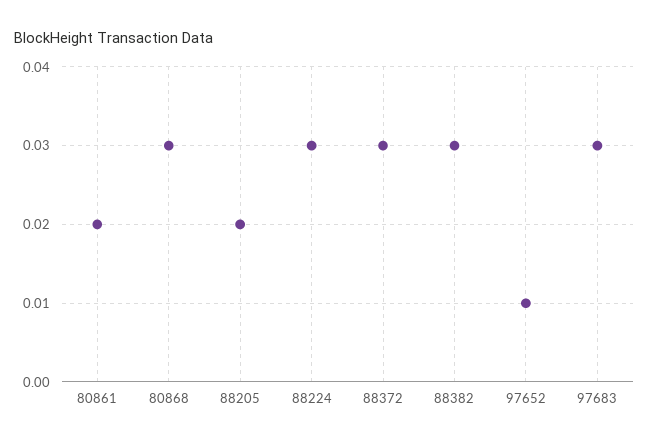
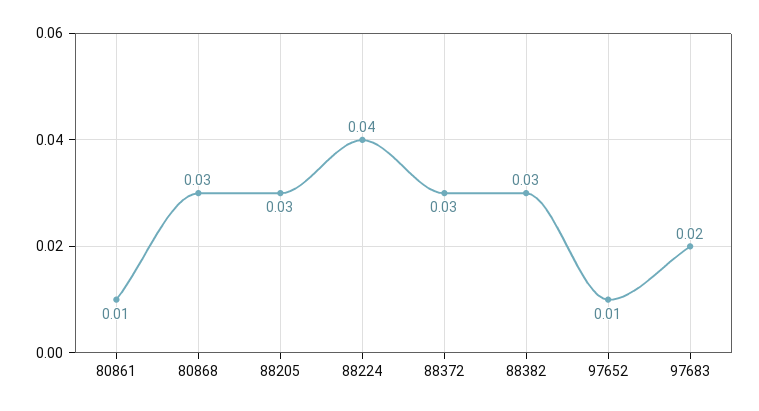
  {
-   "80861": 0.02,
+   "80861": 0.01,
    "80868": 0.03,
-   "88205": 0.02,
+   "88205": 0.03,
-   "88224": 0.03,
+   "88224": 0.04,
    "88372": 0.03,
    "88382": 0.03,
    "97652": 0.01,
-   "97683": 0.03
+   "97683": 0.02
  }

